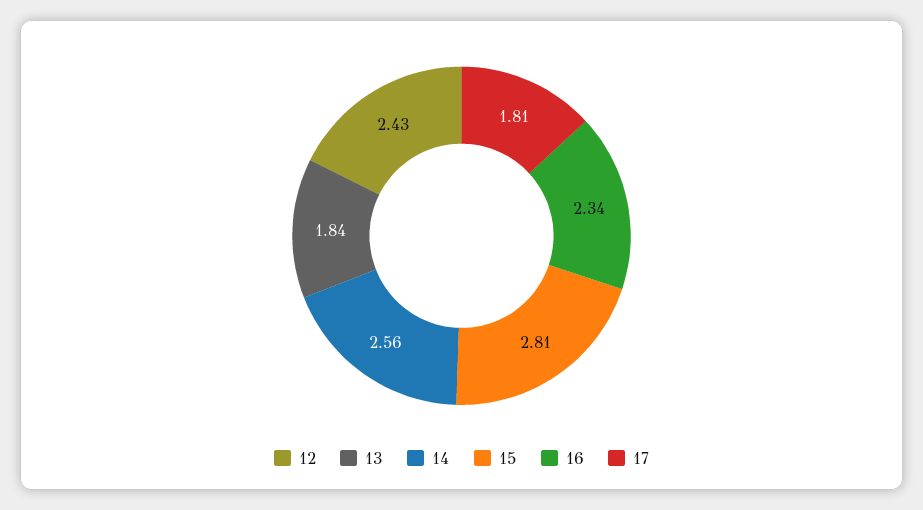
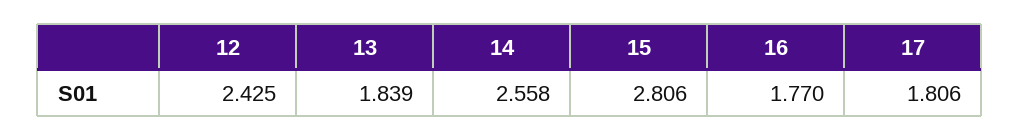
  {
    "12": 2.425,
    "13": 1.839,
    "14": 2.558,
    "15": 2.806,
-   "16": 2.34,
+   "16": 1.77,
    "17": 1.806
  }

